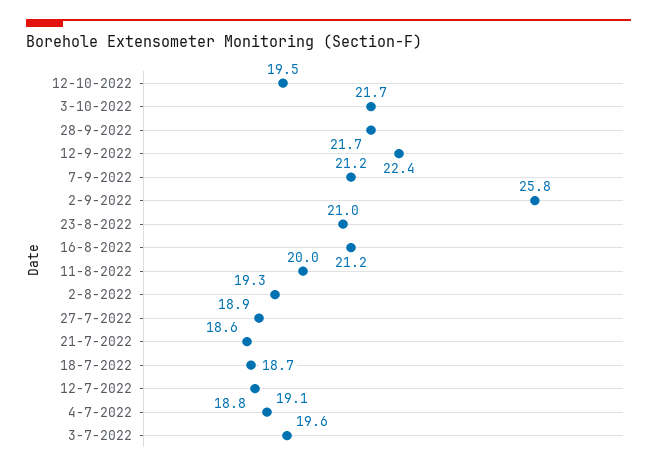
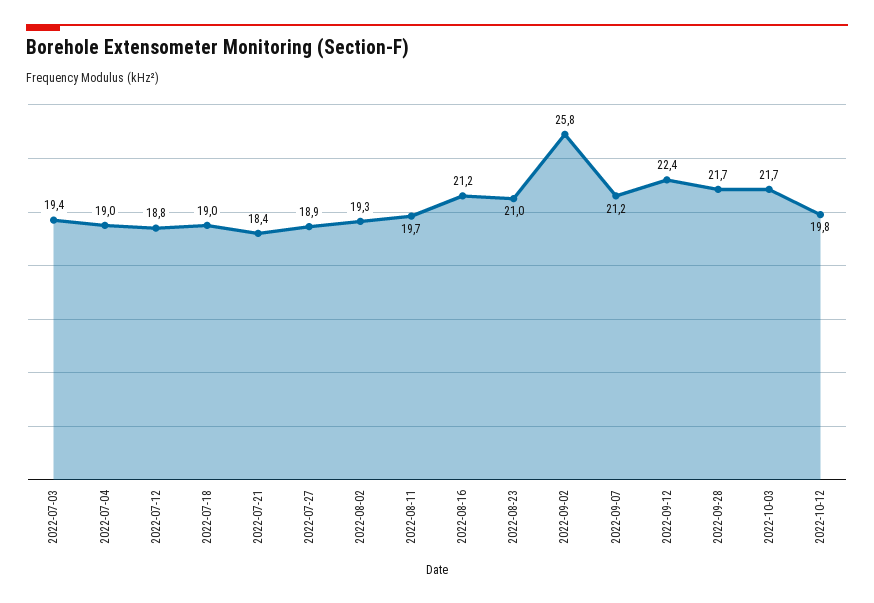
  {
-   "12-10-2022": 19.5,
+   "12-10-2022": 19.8,
    "3-10-2022": 21.7,
    "28-9-2022": 21.7,
    "12-9-2022": 22.4,
    "7-9-2022": 21.2,
    "2-9-2022": 25.8,
    "23-8-2022": 21,
    "16-8-2022": 21.2,
-   "11-8-2022": 20,
+   "11-8-2022": 19.7,
    "2-8-2022": 19.3,
    "27-7-2022": 18.9,
-   "21-7-2022": 18.6,
+   "21-7-2022": 18.4,
-   "18-7-2022": 18.7,
+   "18-7-2022": 19,
    "12-7-2022": 18.8,
-   "4-7-2022": 19.1,
+   "4-7-2022": 19,
-   "3-7-2022": 19.6
+   "3-7-2022": 19.4
  }

